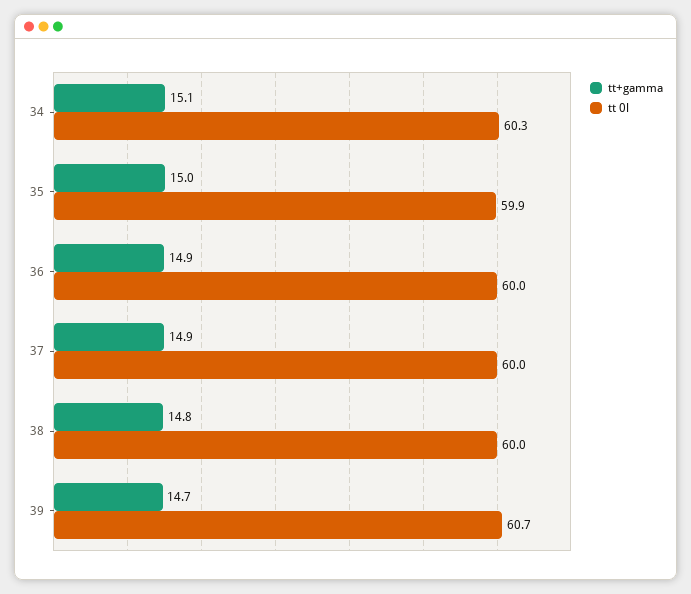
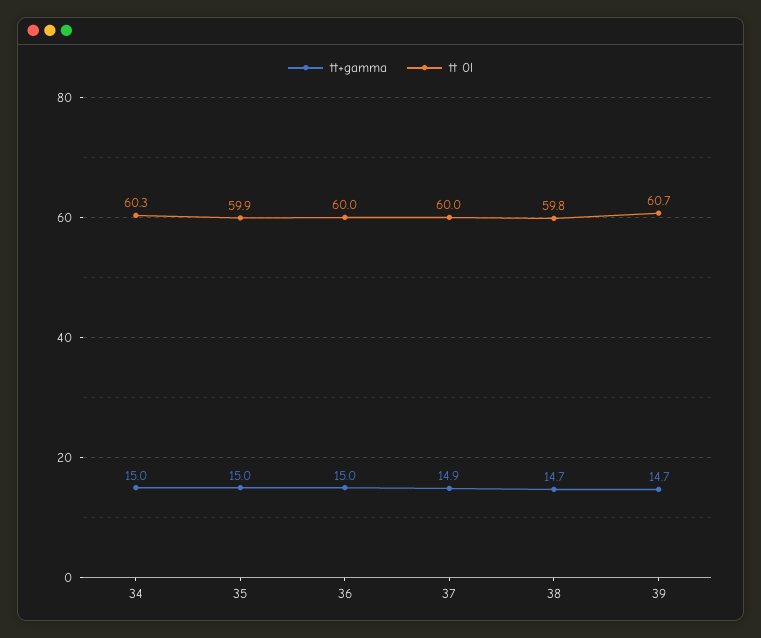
  {
    "tt+gamma": {
-     "34": 15.1,
+     "34": 15,
      "35": 15,
-     "36": 14.9,
+     "36": 15,
      "37": 14.9,
-     "38": 14.8,
+     "38": 14.7,
      "39": 14.7
    },
    "tt 0l": {
      "34": 60.3,
      "35": 59.9,
      "36": 60,
      "37": 60,
-     "38": 60,
+     "38": 59.8,
      "39": 60.7
    }
  }

